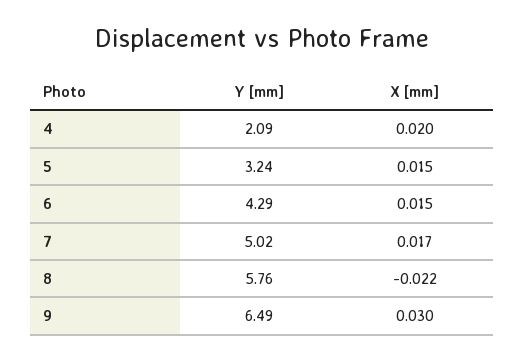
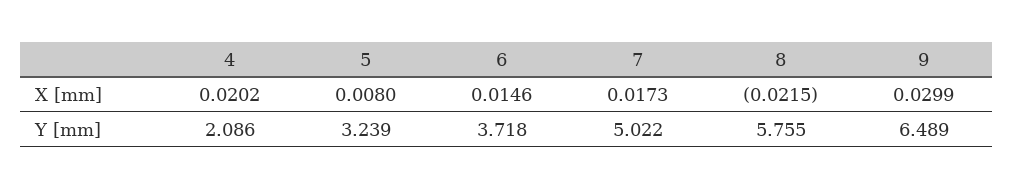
  {
    "Y [mm]": {
      "4": 2.086,
      "5": 3.239,
-     "6": 4.29,
+     "6": 3.718,
      "7": 5.022,
      "8": 5.755,
      "9": 6.489
    },
    "X [mm]": {
      "4": 0.0202,
-     "5": 0.015,
+     "5": 0.008,
      "6": 0.0146,
      "7": 0.0173,
      "8": -0.0215,
      "9": 0.0299
    }
  }

